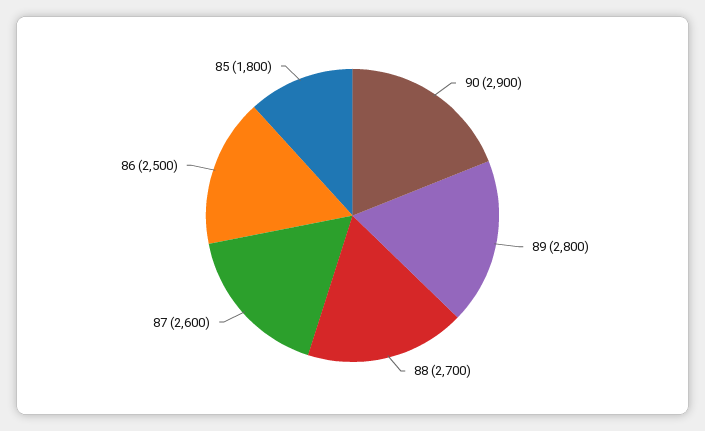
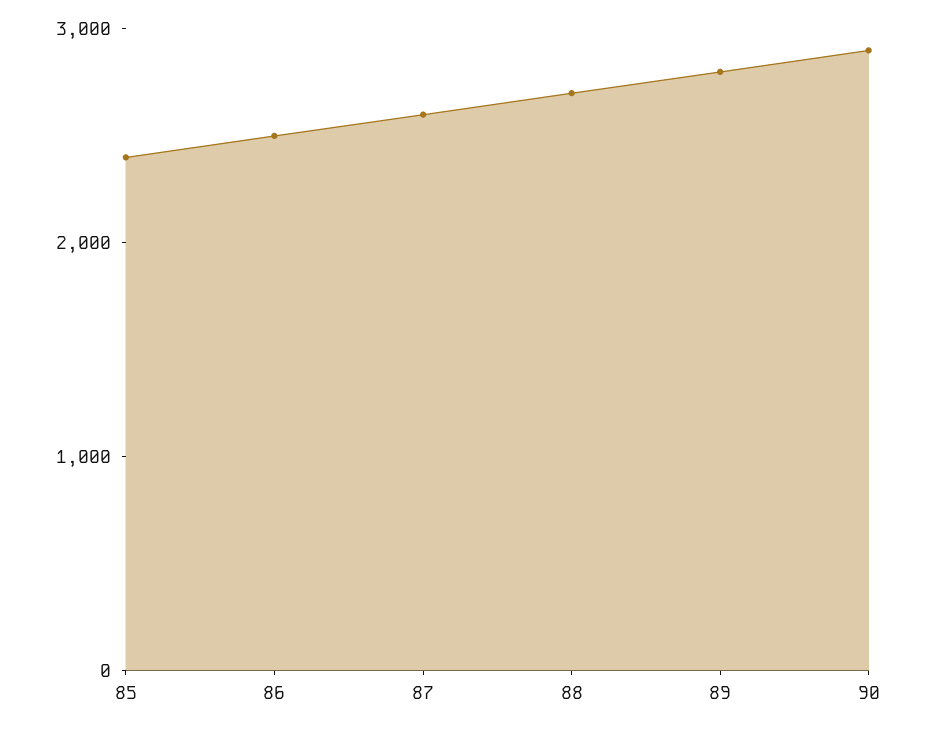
  {
    "90": 2900,
    "89": 2800,
    "88": 2700,
    "87": 2600,
    "86": 2500,
-   "85": 1800
+   "85": 2400
  }

